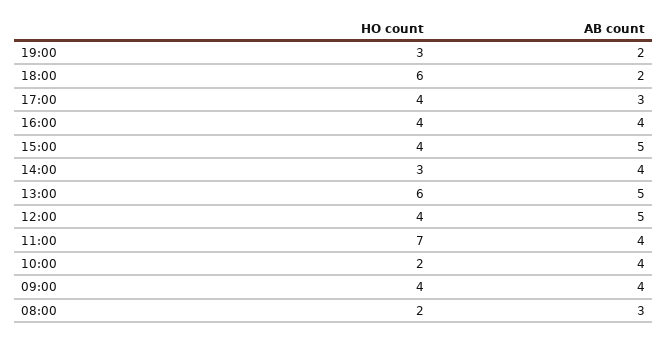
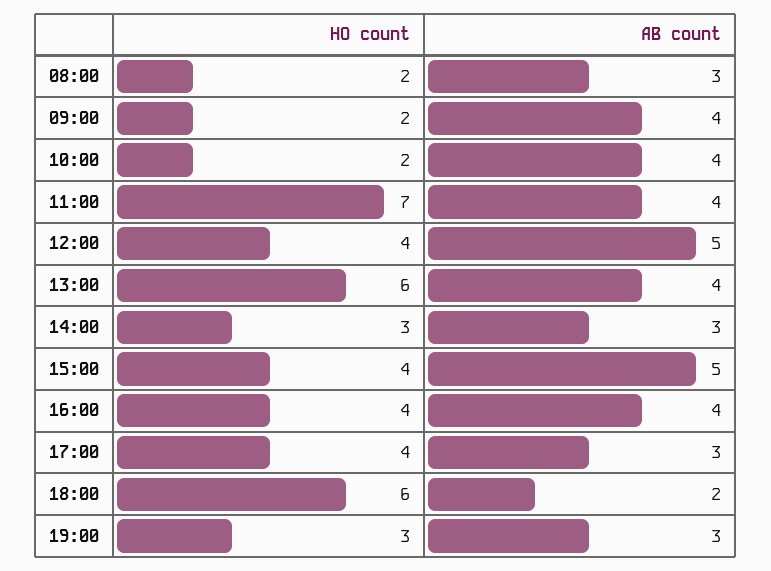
  {
    "HO count": {
      "19:00": 3,
      "18:00": 6,
      "17:00": 4,
      "16:00": 4,
      "15:00": 4,
      "14:00": 3,
      "13:00": 6,
      "12:00": 4,
      "11:00": 7,
      "10:00": 2,
-     "09:00": 4,
+     "09:00": 2,
      "08:00": 2
    },
    "AB count": {
-     "19:00": 2,
+     "19:00": 3,
      "18:00": 2,
      "17:00": 3,
      "16:00": 4,
      "15:00": 5,
-     "14:00": 4,
+     "14:00": 3,
-     "13:00": 5,
+     "13:00": 4,
      "12:00": 5,
      "11:00": 4,
      "10:00": 4,
      "09:00": 4,
      "08:00": 3
    }
  }

